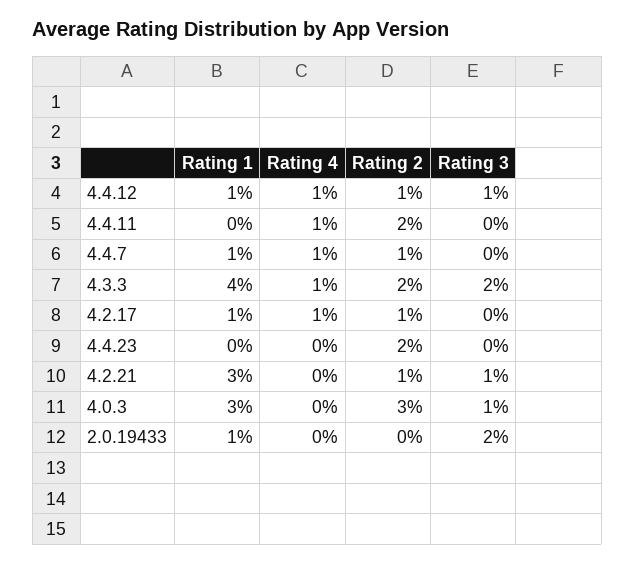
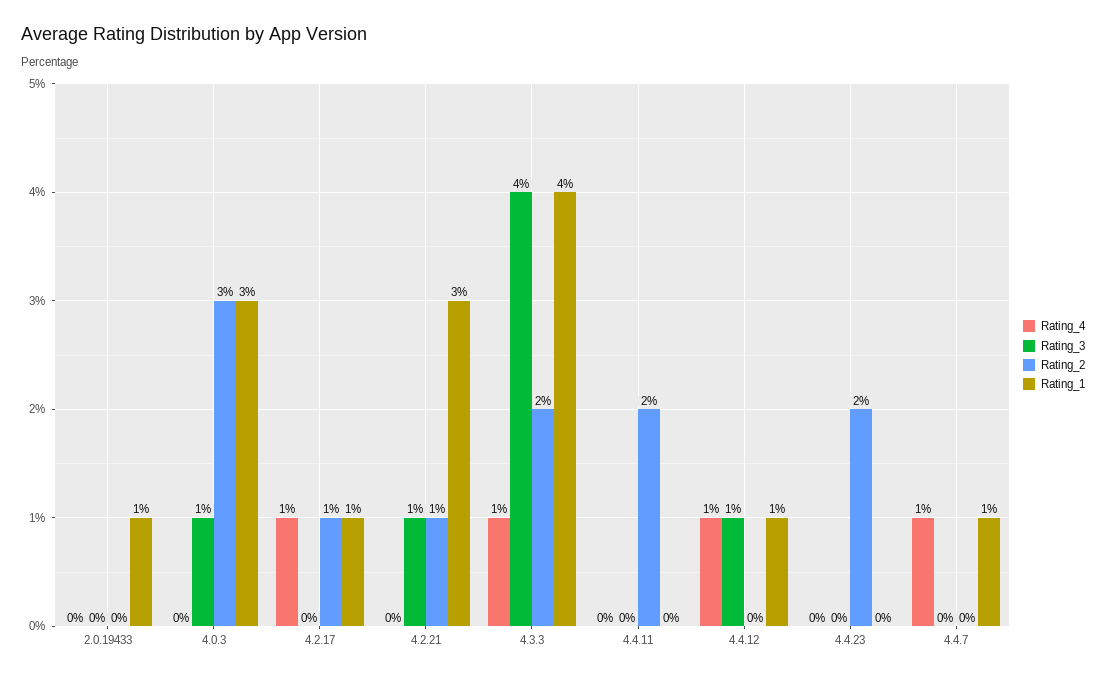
  {
    "Rating 1": {
      "4.4.12": 1,
      "4.4.11": 0,
      "4.4.7": 1,
      "4.3.3": 4,
      "4.2.17": 1,
      "4.4.23": 0,
      "4.2.21": 3,
      "4.0.3": 3,
      "2.0.19433": 1
    },
    "Rating 4": {
      "4.4.12": 1,
-     "4.4.11": 1,
+     "4.4.11": 0,
      "4.4.7": 1,
      "4.3.3": 1,
      "4.2.17": 1,
      "4.4.23": 0,
      "4.2.21": 0,
      "4.0.3": 0,
      "2.0.19433": 0
    },
    "Rating 2": {
-     "4.4.12": 1,
+     "4.4.12": 0,
      "4.4.11": 2,
-     "4.4.7": 1,
+     "4.4.7": 0,
      "4.3.3": 2,
      "4.2.17": 1,
      "4.4.23": 2,
      "4.2.21": 1,
      "4.0.3": 3,
      "2.0.19433": 0
    },
    "Rating 3": {
      "4.4.12": 1,
      "4.4.11": 0,
      "4.4.7": 0,
-     "4.3.3": 2,
+     "4.3.3": 4,
      "4.2.17": 0,
      "4.4.23": 0,
      "4.2.21": 1,
      "4.0.3": 1,
-     "2.0.19433": 2
+     "2.0.19433": 0
    }
  }

